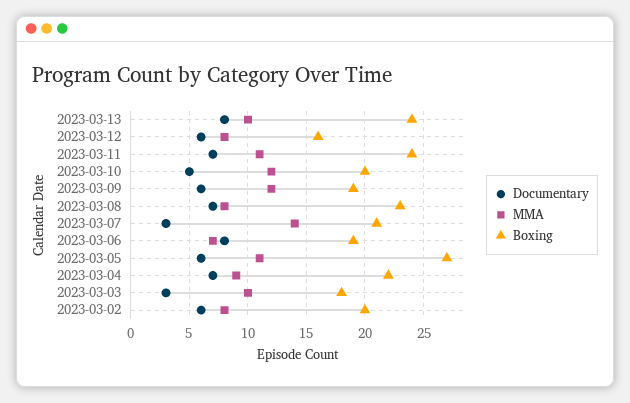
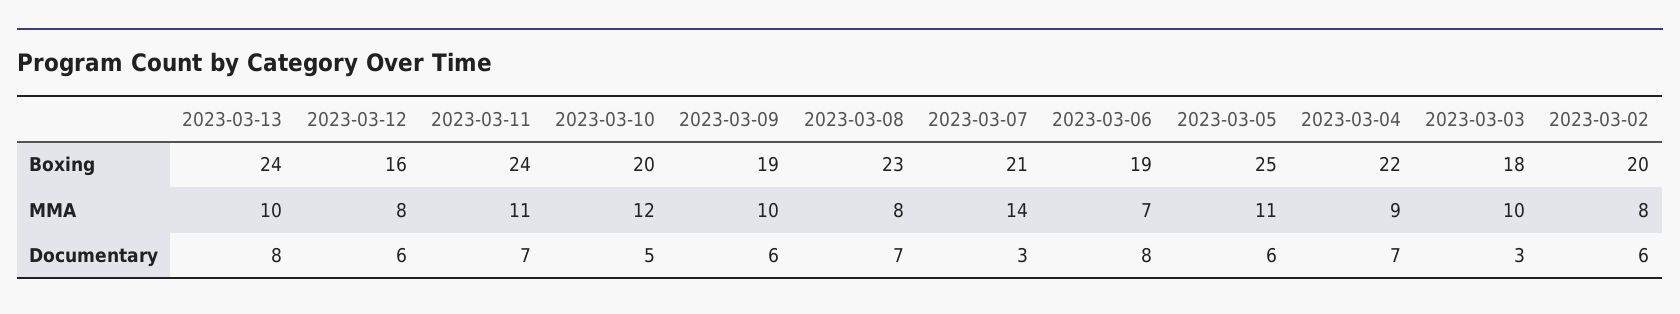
  {
    "Documentary": {
      "2023-03-13": 8,
      "2023-03-12": 6,
      "2023-03-11": 7,
      "2023-03-10": 5,
      "2023-03-09": 6,
      "2023-03-08": 7,
      "2023-03-07": 3,
      "2023-03-06": 8,
      "2023-03-05": 6,
      "2023-03-04": 7,
      "2023-03-03": 3,
      "2023-03-02": 6
    },
    "MMA": {
      "2023-03-13": 10,
      "2023-03-12": 8,
      "2023-03-11": 11,
      "2023-03-10": 12,
-     "2023-03-09": 12,
+     "2023-03-09": 10,
      "2023-03-08": 8,
      "2023-03-07": 14,
      "2023-03-06": 7,
      "2023-03-05": 11,
      "2023-03-04": 9,
      "2023-03-03": 10,
      "2023-03-02": 8
    },
    "Boxing": {
      "2023-03-13": 24,
      "2023-03-12": 16,
      "2023-03-11": 24,
      "2023-03-10": 20,
      "2023-03-09": 19,
      "2023-03-08": 23,
      "2023-03-07": 21,
      "2023-03-06": 19,
-     "2023-03-05": 27,
+     "2023-03-05": 25,
      "2023-03-04": 22,
      "2023-03-03": 18,
      "2023-03-02": 20
    }
  }

